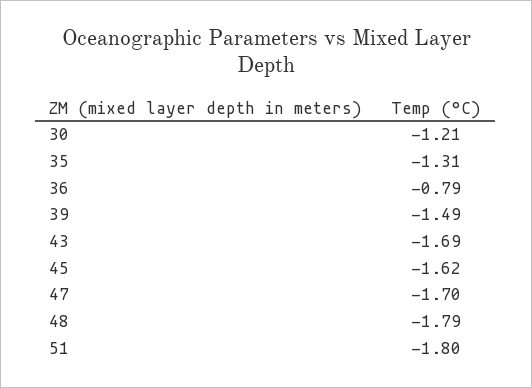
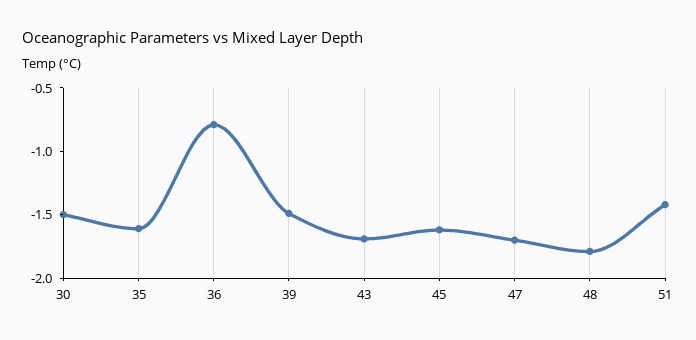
  {
-   "30": -1.21,
+   "30": -1.5,
-   "35": -1.31,
+   "35": -1.6,
    "36": -0.79,
    "39": -1.49,
    "43": -1.69,
    "45": -1.62,
    "47": -1.7,
    "48": -1.79,
-   "51": -1.8
+   "51": -1.4
  }

